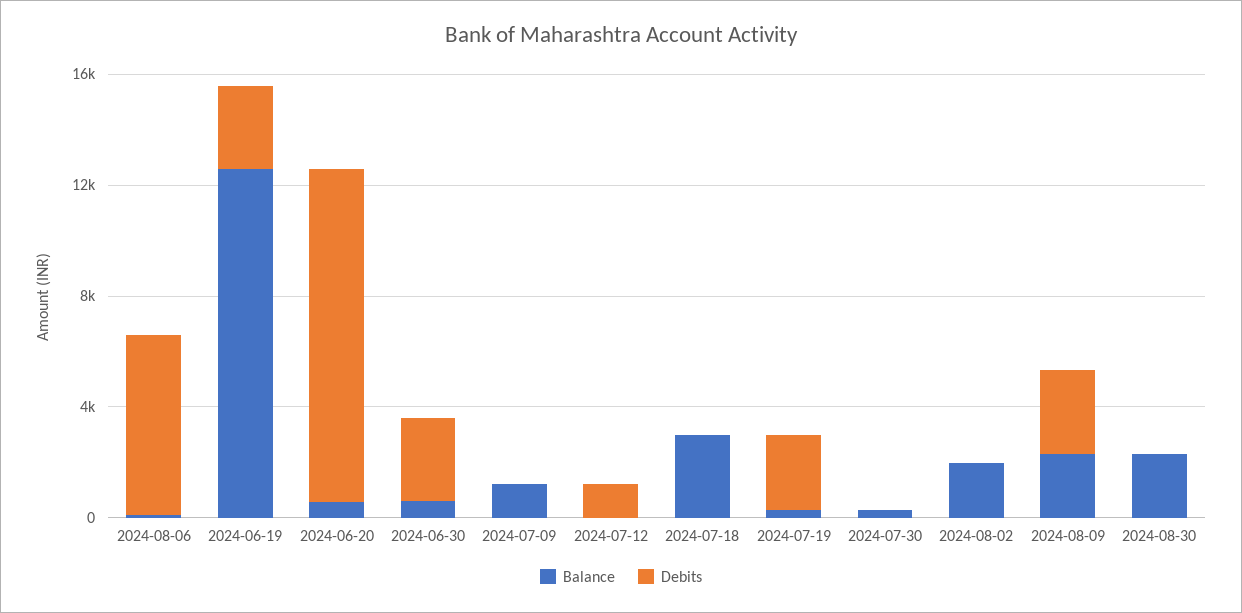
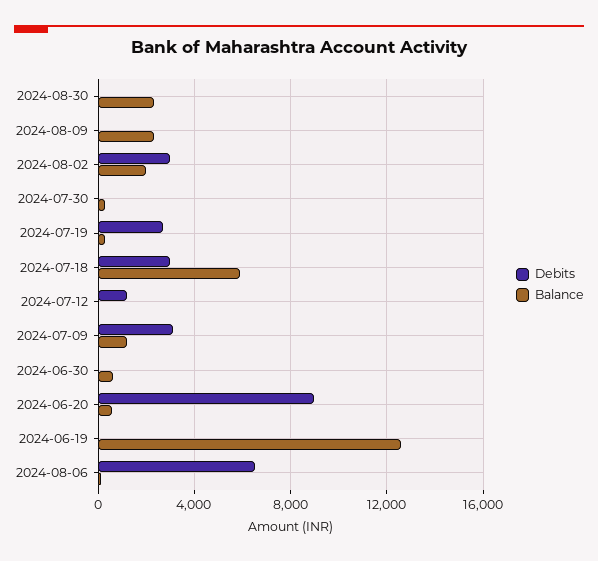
  {
    "Balance": {
      "2024-08-06": 0,
      "2024-06-19": 12500,
      "2024-06-20": 500,
      "2024-06-30": 500,
      "2024-07-09": 1000,
      "2024-07-12": 0,
-     "2024-07-18": 3000,
+     "2024-07-18": 6000,
      "2024-07-19": 500,
      "2024-07-30": 500,
      "2024-08-02": 2000,
      "2024-08-09": 2500,
      "2024-08-30": 2500
    },
    "Debits": {
      "2024-08-06": 6500,
-     "2024-06-19": 3000,
+     "2024-06-19": 0,
-     "2024-06-20": 12000,
+     "2024-06-20": 9000,
-     "2024-06-30": 3000,
+     "2024-06-30": 0,
-     "2024-07-09": 0,
+     "2024-07-09": 3000,
      "2024-07-12": 1000,
-     "2024-07-18": 0,
+     "2024-07-18": 3000,
      "2024-07-19": 2500,
      "2024-07-30": 0,
-     "2024-08-02": 0,
+     "2024-08-02": 3000,
-     "2024-08-09": 3000,
+     "2024-08-09": 0,
      "2024-08-30": 0
    }
  }

